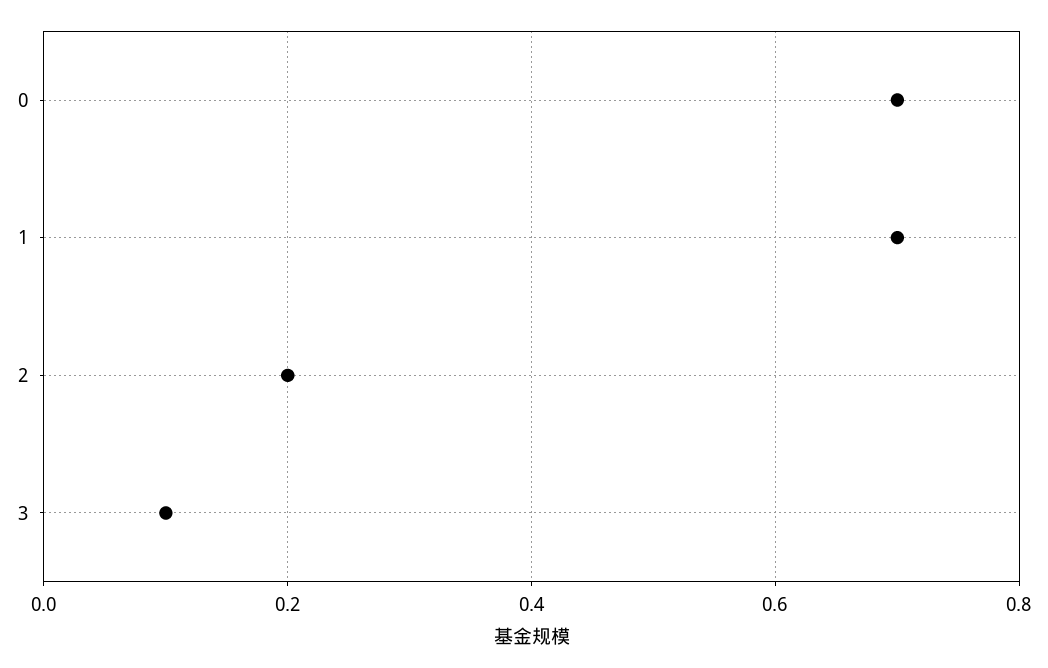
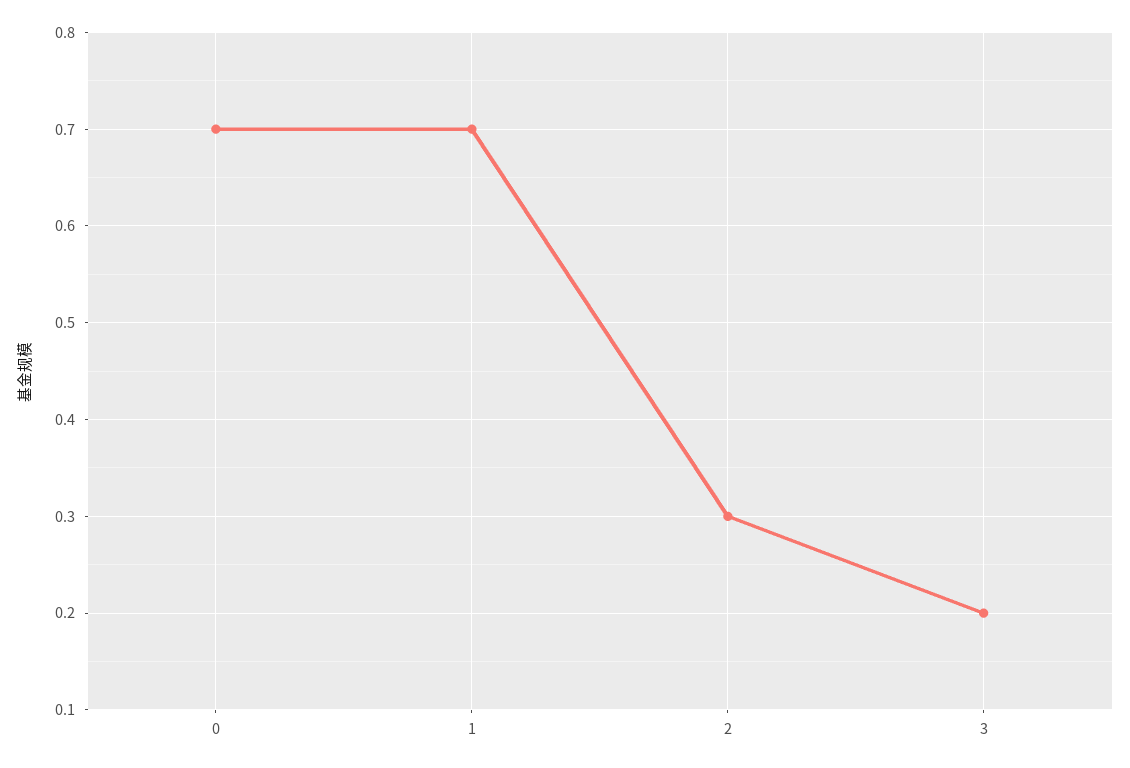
  {
    "0": 0.7,
    "1": 0.7,
-   "2": 0.2,
+   "2": 0.3,
-   "3": 0.1
+   "3": 0.2
  }

